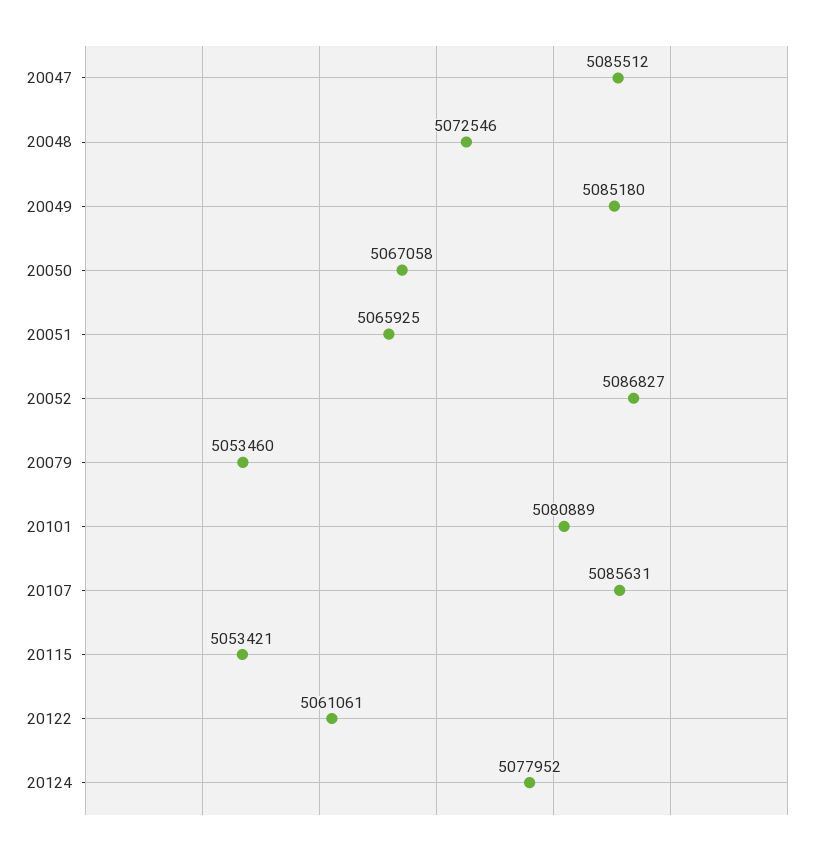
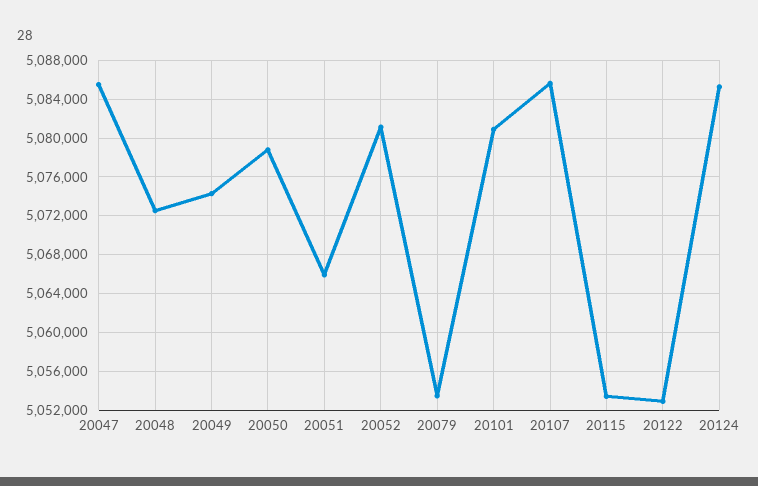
  {
    "20047": 5085512,
    "20048": 5072546,
-   "20049": 5085180,
+   "20049": 5074000,
-   "20050": 5067058,
+   "20050": 5079000,
    "20051": 5065925,
-   "20052": 5086827,
+   "20052": 5081000,
    "20079": 5053460,
    "20101": 5080889,
    "20107": 5085631,
    "20115": 5053421,
-   "20122": 5061061,
+   "20122": 5053000,
-   "20124": 5077952
+   "20124": 5085000
  }

